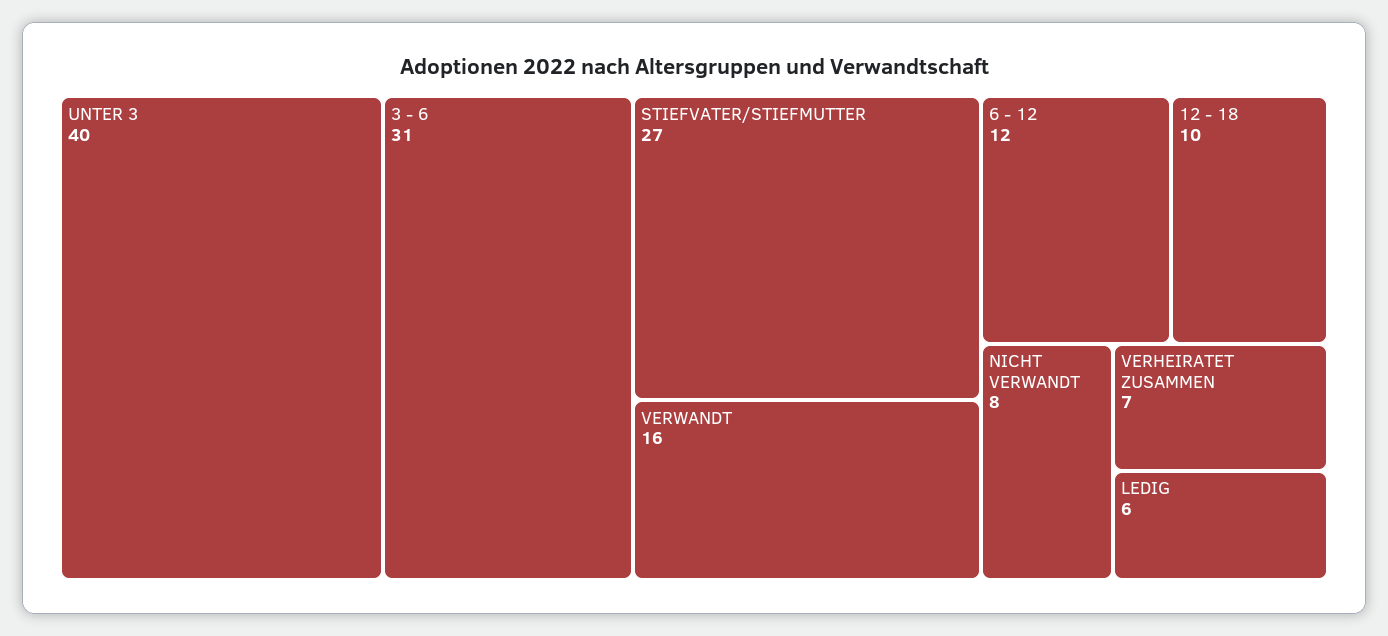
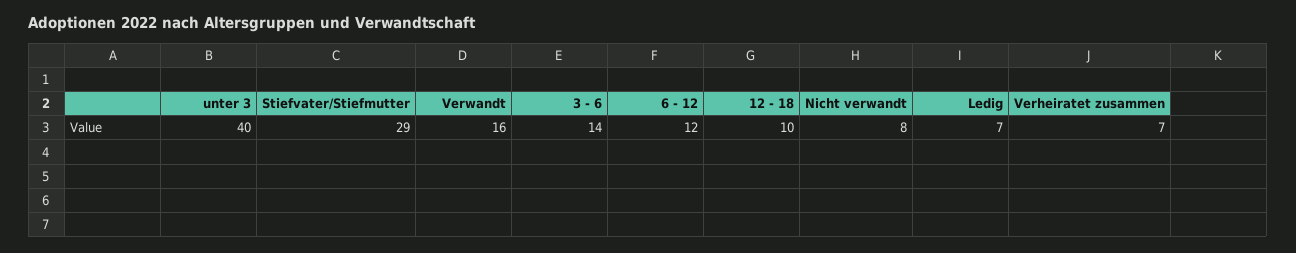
  {
    "UNTER 3": 40,
-   "3 - 6": 31,
+   "3 - 6": 14,
-   "STIEFVATER/STIEFMUTTER": 27,
+   "STIEFVATER/STIEFMUTTER": 29,
    "VERWANDT": 16,
    "6 - 12": 12,
    "12 - 18": 10,
    "NICHT VERWANDT": 8,
    "VERHEIRATET ZUSAMMEN": 7,
-   "LEDIG": 6
+   "LEDIG": 7
  }

